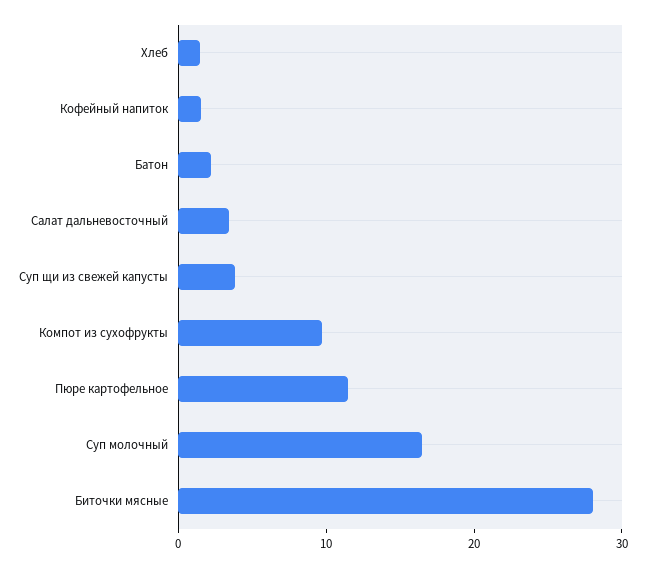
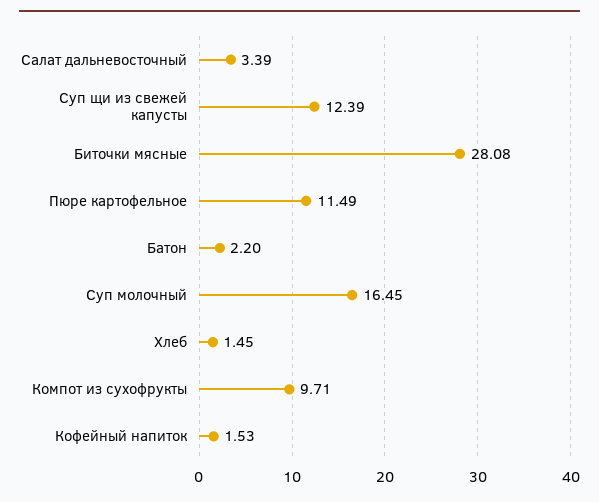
  {
    "Хлеб": 1.45,
    "Кофейный напиток": 1.53,
    "Батон": 2.2,
    "Салат дальневосточный": 3.39,
-   "Суп щи из свежей капусты": 4,
+   "Суп щи из свежей капусты": 12.39,
    "Компот из сухофрукты": 9.71,
    "Пюре картофельное": 11.49,
    "Суп молочный": 16.45,
    "Биточки мясные": 28.08
  }

